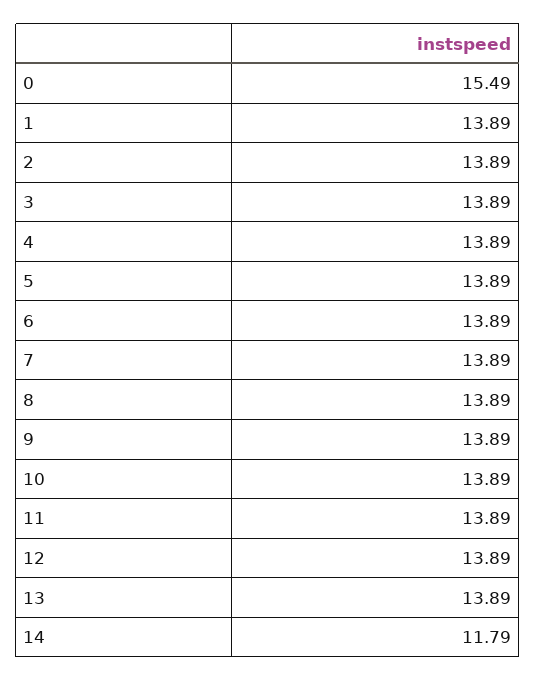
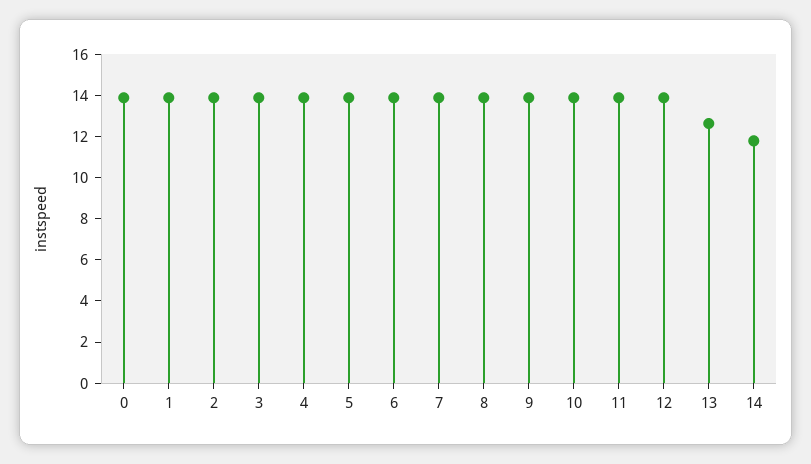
  {
-   "0": 15.49,
+   "0": 14,
    "1": 13.89,
    "2": 13.89,
    "3": 13.89,
    "4": 13.89,
    "5": 13.89,
    "6": 13.89,
    "7": 13.89,
    "8": 13.89,
    "9": 13.89,
    "10": 13.89,
    "11": 13.89,
    "12": 13.89,
-   "13": 13.89,
+   "13": 12.5,
    "14": 11.79
  }

